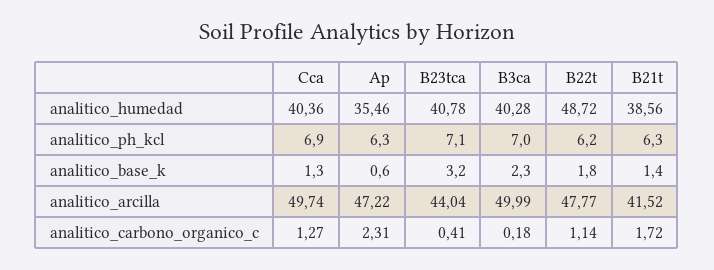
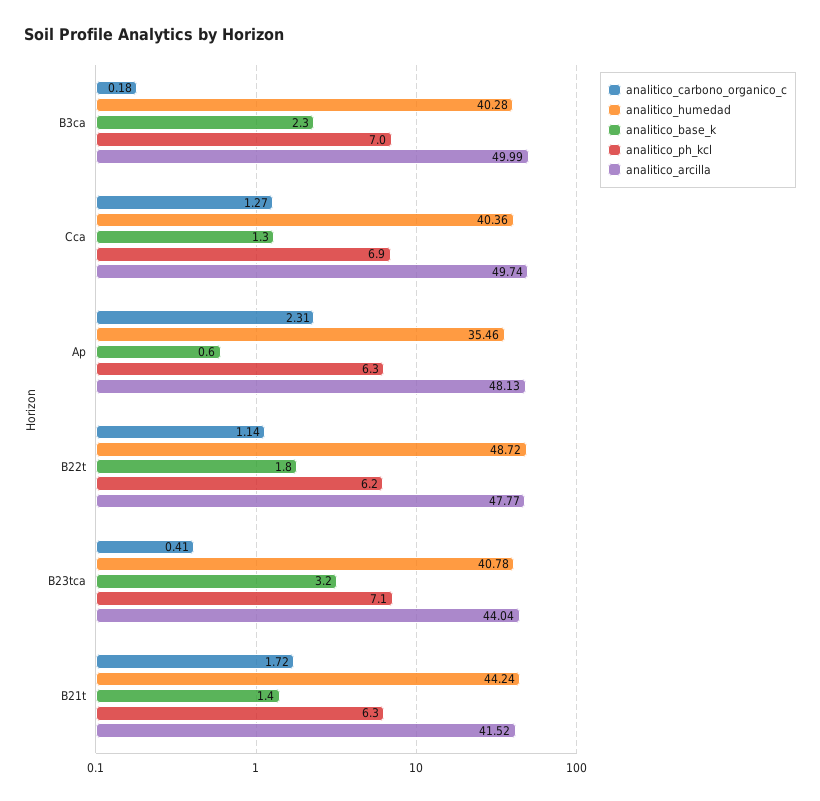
  {
    "analitico_humedad": {
      "Cca": 40.36,
      "Ap": 35.46,
      "B23tca": 40.78,
      "B3ca": 40.28,
      "B22t": 48.72,
-     "B21t": 38.56
+     "B21t": 44.24
    },
    "analitico_ph_kcl": {
      "Cca": 6.9,
      "Ap": 6.3,
      "B23tca": 7.1,
      "B3ca": 7,
      "B22t": 6.2,
      "B21t": 6.3
    },
    "analitico_base_k": {
      "Cca": 1.3,
      "Ap": 0.6,
      "B23tca": 3.2,
      "B3ca": 2.3,
      "B22t": 1.8,
      "B21t": 1.4
    },
    "analitico_arcilla": {
      "Cca": 49.74,
-     "Ap": 47.22,
+     "Ap": 48.13,
      "B23tca": 44.04,
      "B3ca": 49.99,
      "B22t": 47.77,
      "B21t": 41.52
    },
    "analitico_carbono_organico_c": {
      "Cca": 1.27,
      "Ap": 2.31,
      "B23tca": 0.41,
      "B3ca": 0.18,
      "B22t": 1.14,
      "B21t": 1.72
    }
  }

